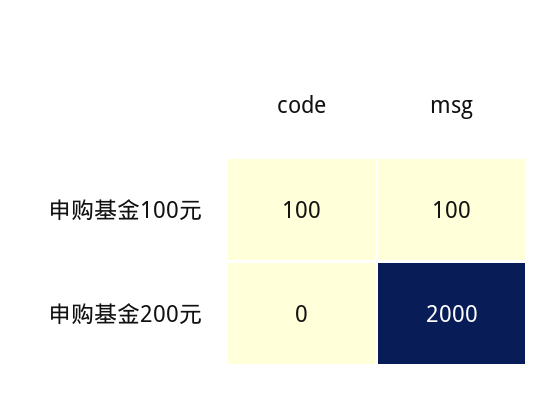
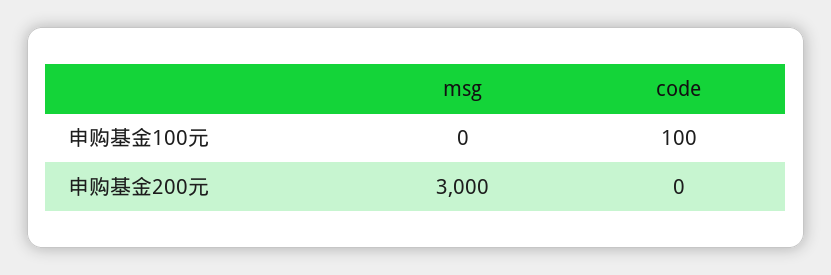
  {
    "code": {
      "申购基金100元": 100,
      "申购基金200元": 0
    },
    "msg": {
-     "申购基金100元": 100,
+     "申购基金100元": 0,
-     "申购基金200元": 2000
+     "申购基金200元": 3000
    }
  }

